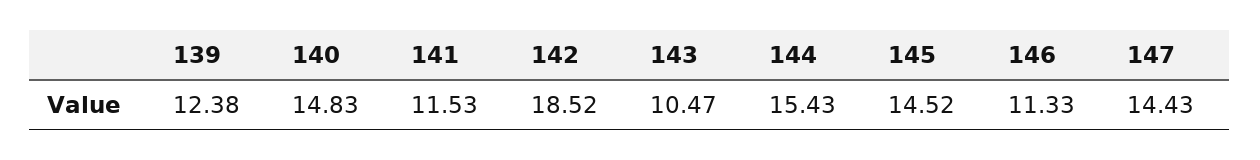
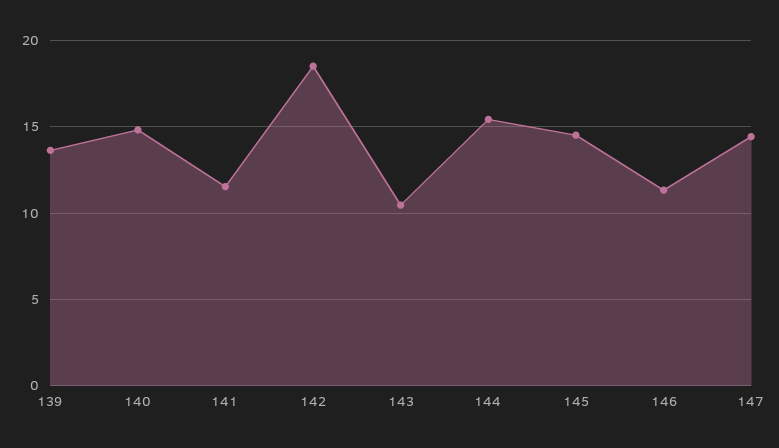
  {
-   "139": 12.38,
+   "139": 13.5,
    "140": 14.83,
    "141": 11.53,
    "142": 18.52,
    "143": 10.47,
    "144": 15.43,
    "145": 14.52,
    "146": 11.33,
    "147": 14.43
  }

